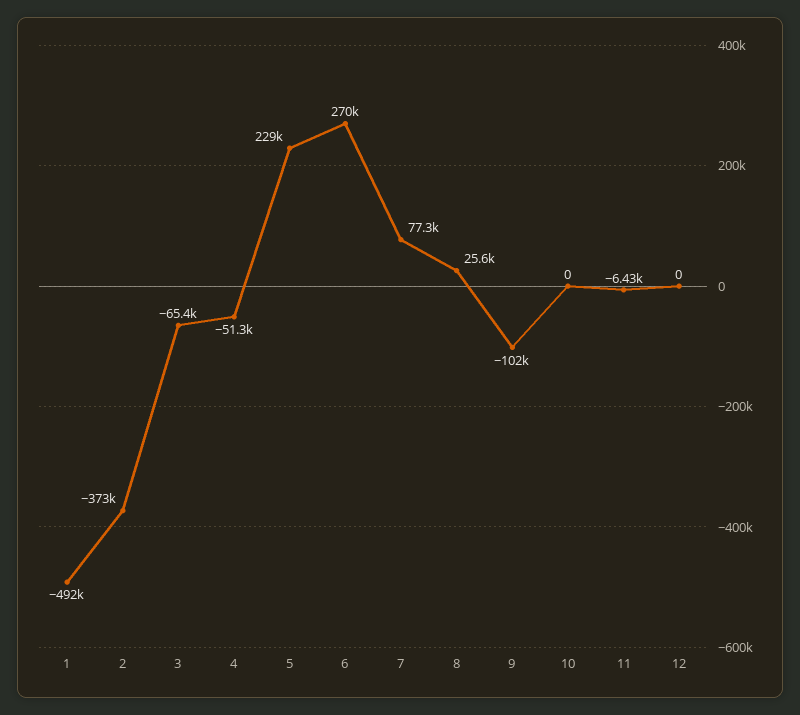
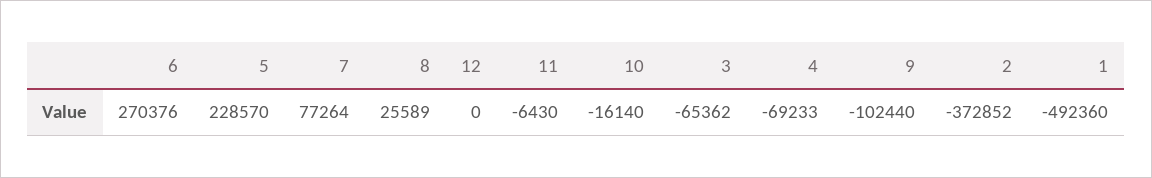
  {
    "1": -492360,
    "2": -372852,
    "3": -65362,
-   "4": -51300,
+   "4": -69233,
    "5": 228570,
    "6": 270376,
    "7": 77264,
    "8": 25589,
    "9": -102440,
-   "10": 0,
+   "10": -16140,
    "11": -6430,
    "12": 0
  }

